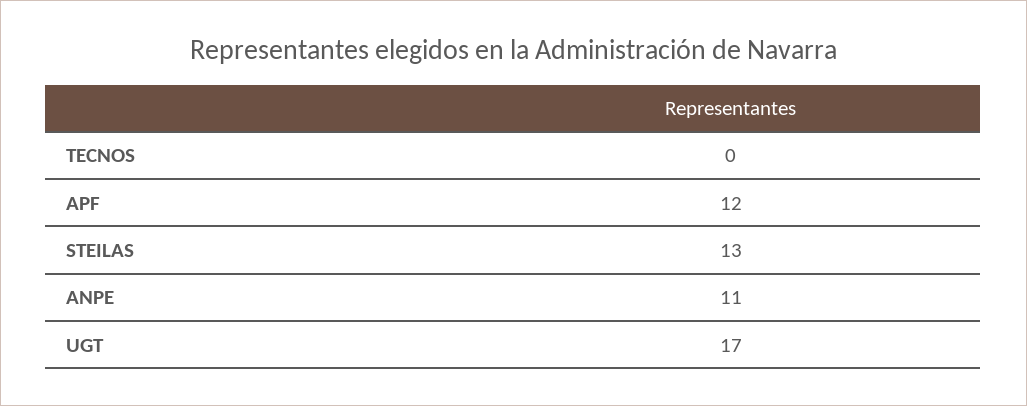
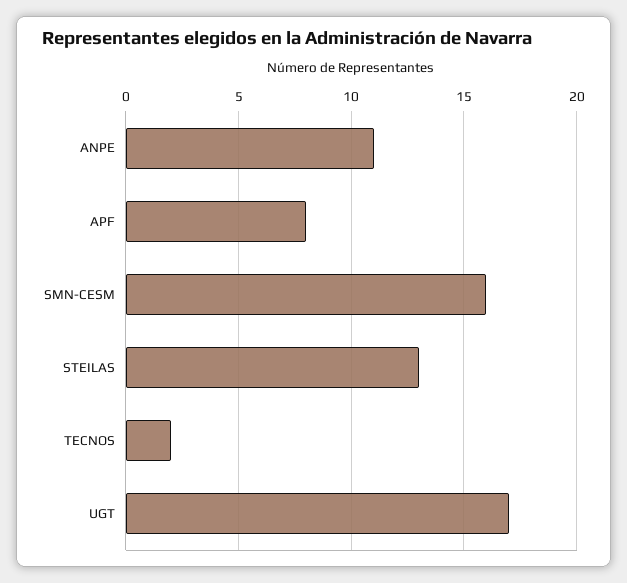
  {
-   "TECNOS": 0,
+   "TECNOS": 2,
-   "APF": 12,
+   "APF": 8,
    "STEILAS": 13,
    "ANPE": 11,
-   "UGT": 17
+   "UGT": 17,
+   "SMN-CESM": 16
  }

